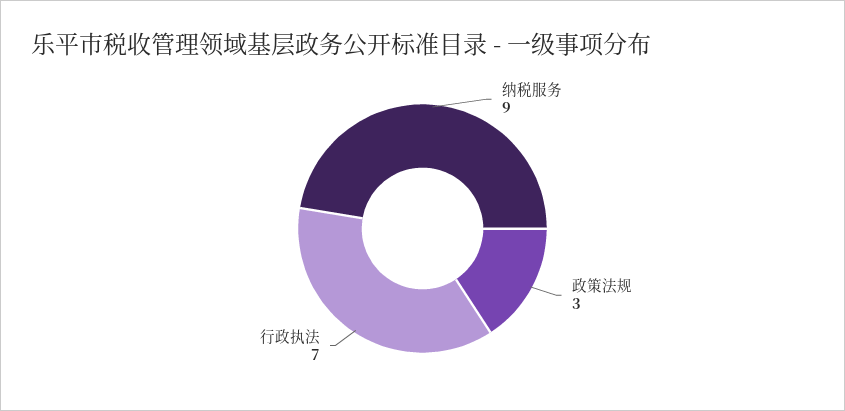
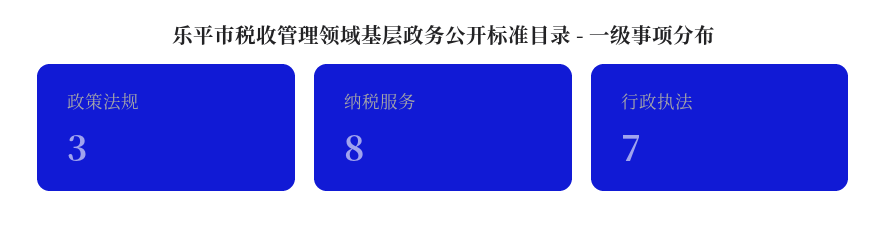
  {
-   "纳税服务": 9,
+   "纳税服务": 8,
    "政策法规": 3,
    "行政执法": 7
  }

